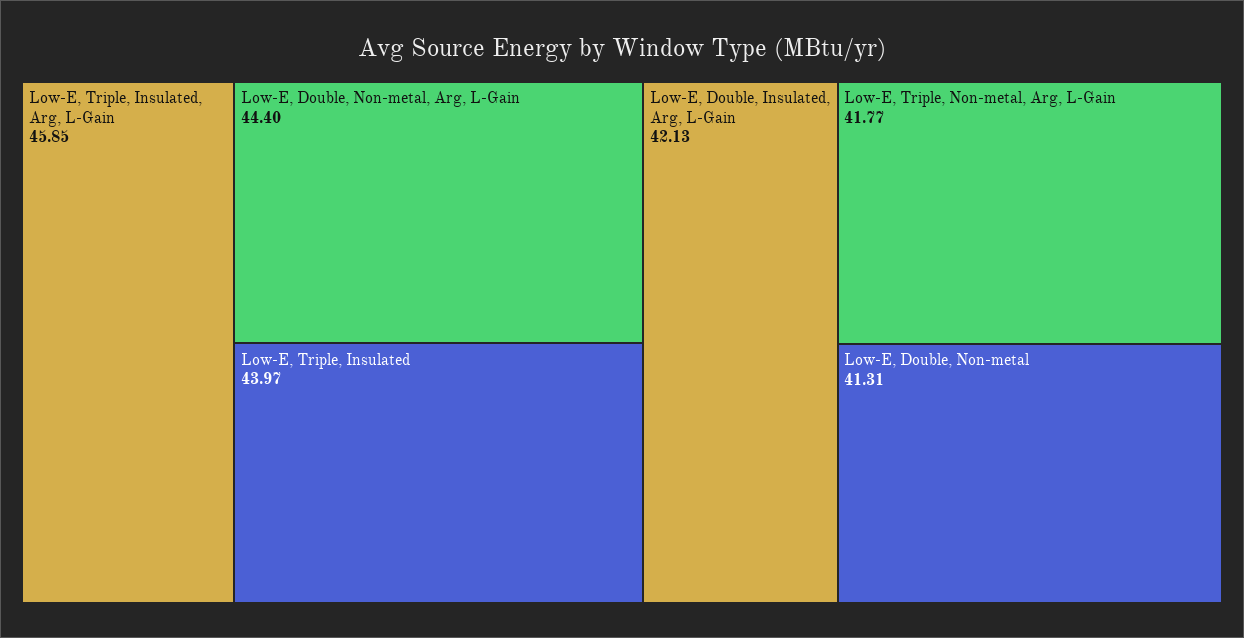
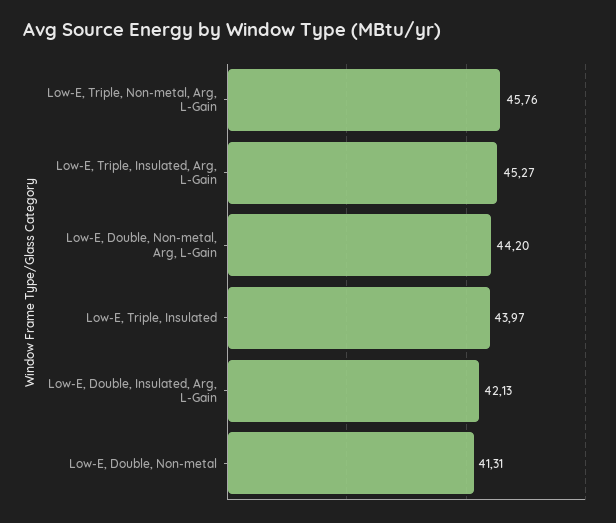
  {
-   "Low-E, Triple, Insulated, Arg, L-Gain": 45.85,
+   "Low-E, Triple, Insulated, Arg, L-Gain": 45.27,
-   "Low-E, Double, Non-metal, Arg, L-Gain": 44.4,
+   "Low-E, Double, Non-metal, Arg, L-Gain": 44.2,
    "Low-E, Triple, Insulated": 43.97,
    "Low-E, Double, Insulated, Arg, L-Gain": 42.13,
-   "Low-E, Triple, Non-metal, Arg, L-Gain": 41.77,
+   "Low-E, Triple, Non-metal, Arg, L-Gain": 45.76,
    "Low-E, Double, Non-metal": 41.31
  }

